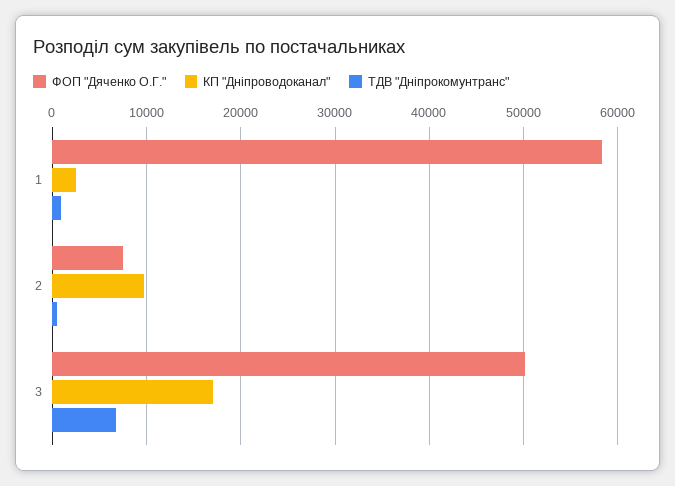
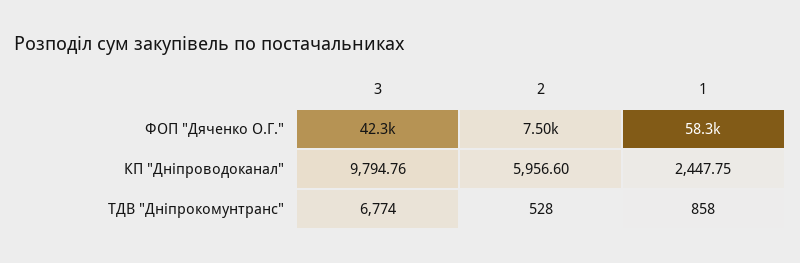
  {
    "ФОП \"Дяченко О.Г.\"": {
      "1": 58300,
      "2": 7500,
-     "3": 50000
+     "3": 42300
    },
    "КП \"Дніпроводоканал\"": {
      "1": 2447.75,
-     "2": 10000,
+     "2": 5956.6,
-     "3": 17000
+     "3": 9794.76
    },
    "ТДВ \"Дніпрокомунтранс\"": {
      "1": 858,
      "2": 528,
      "3": 6774
    }
  }

